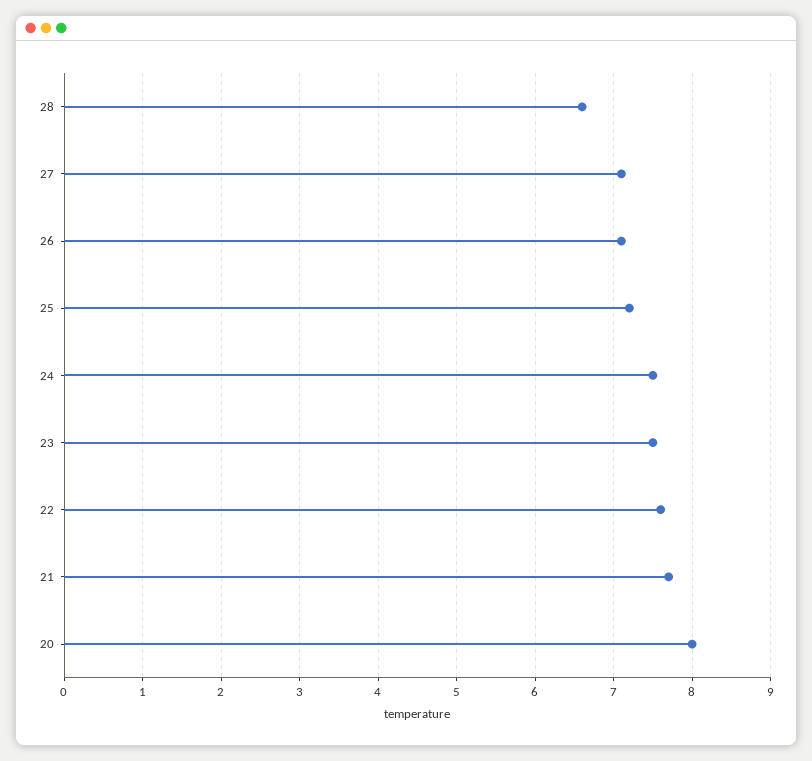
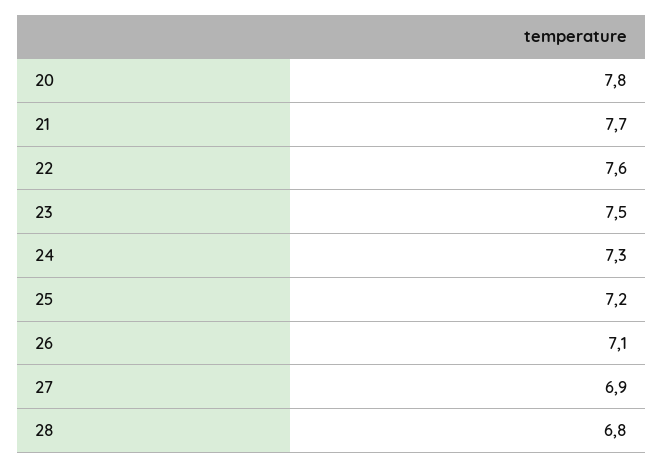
  {
-   "28": 6.6,
+   "28": 6.8,
-   "27": 7.1,
+   "27": 6.9,
    "26": 7.1,
    "25": 7.2,
-   "24": 7.5,
+   "24": 7.3,
    "23": 7.5,
    "22": 7.6,
    "21": 7.7,
-   "20": 8
+   "20": 7.8
  }

